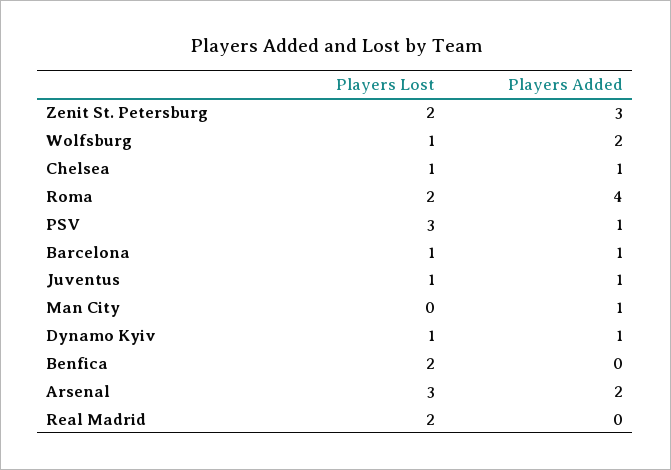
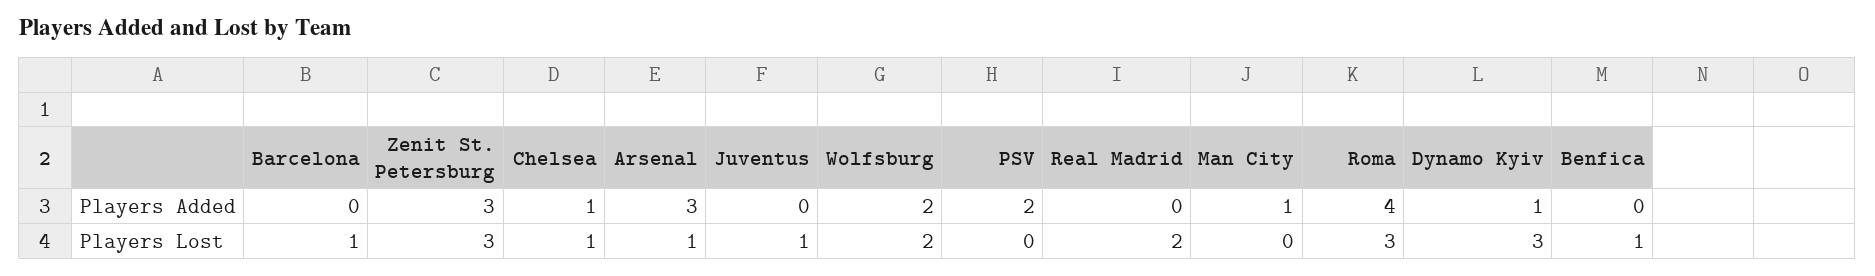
  {
    "Players Lost": {
-     "Zenit St. Petersburg": 2,
+     "Zenit St. Petersburg": 3,
-     "Wolfsburg": 1,
+     "Wolfsburg": 2,
      "Chelsea": 1,
-     "Roma": 2,
+     "Roma": 3,
-     "PSV": 3,
+     "PSV": 0,
      "Barcelona": 1,
      "Juventus": 1,
      "Man City": 0,
-     "Dynamo Kyiv": 1,
+     "Dynamo Kyiv": 3,
-     "Benfica": 2,
+     "Benfica": 1,
-     "Arsenal": 3,
+     "Arsenal": 1,
      "Real Madrid": 2
    },
    "Players Added": {
      "Zenit St. Petersburg": 3,
      "Wolfsburg": 2,
      "Chelsea": 1,
      "Roma": 4,
-     "PSV": 1,
+     "PSV": 2,
-     "Barcelona": 1,
+     "Barcelona": 0,
-     "Juventus": 1,
+     "Juventus": 0,
      "Man City": 1,
      "Dynamo Kyiv": 1,
      "Benfica": 0,
-     "Arsenal": 2,
+     "Arsenal": 3,
      "Real Madrid": 0
    }
  }

